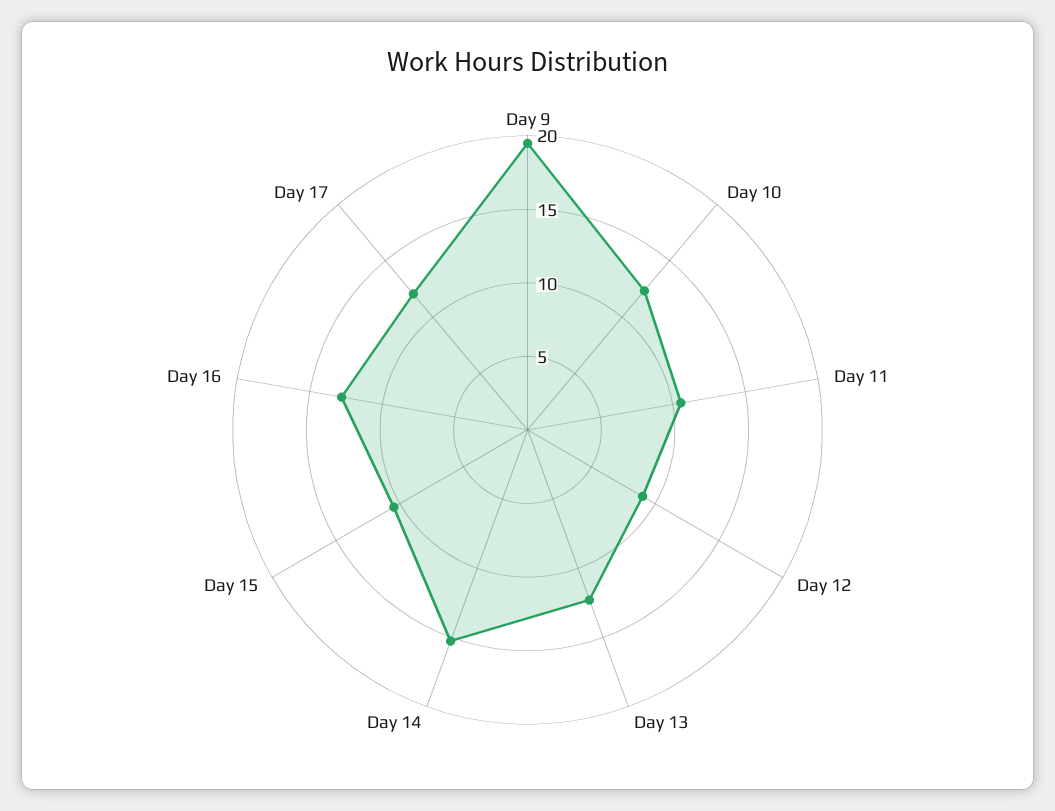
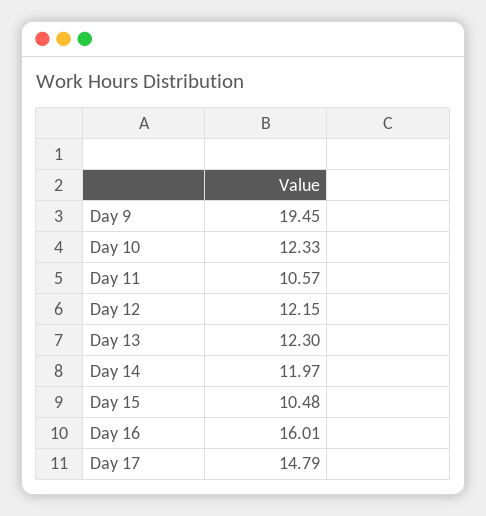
  {
    "Day 9": 19.45,
    "Day 10": 12.33,
    "Day 11": 10.57,
-   "Day 12": 9,
+   "Day 12": 12.15,
    "Day 13": 12.3,
-   "Day 14": 15,
+   "Day 14": 11.97,
    "Day 15": 10.48,
-   "Day 16": 13,
+   "Day 16": 16.01,
-   "Day 17": 12
+   "Day 17": 14.79
  }

